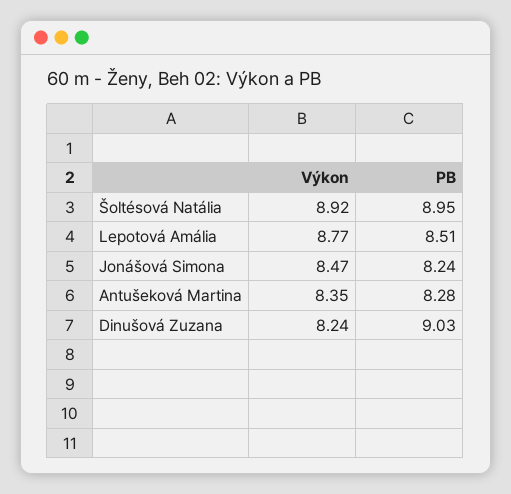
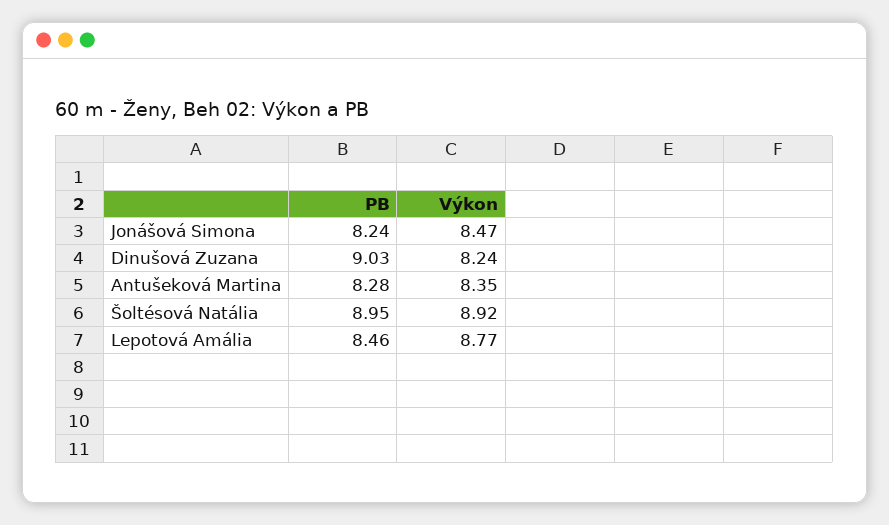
  {
    "Výkon": {
      "Šoltésová Natália": 8.92,
      "Lepotová Amália": 8.77,
      "Jonášová Simona": 8.47,
      "Antušeková Martina": 8.35,
      "Dinušová Zuzana": 8.24
    },
    "PB": {
      "Šoltésová Natália": 8.95,
-     "Lepotová Amália": 8.51,
+     "Lepotová Amália": 8.46,
      "Jonášová Simona": 8.24,
      "Antušeková Martina": 8.28,
      "Dinušová Zuzana": 9.03
    }
  }

